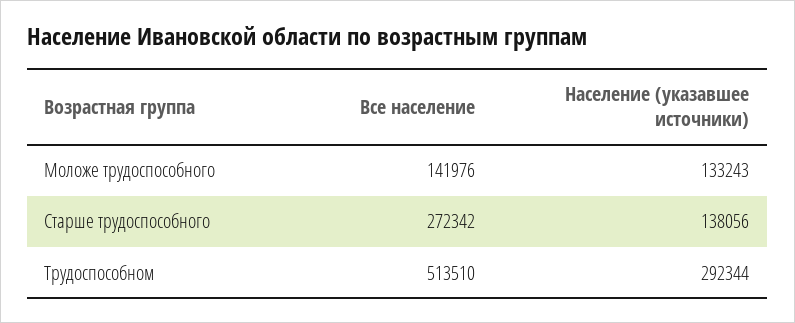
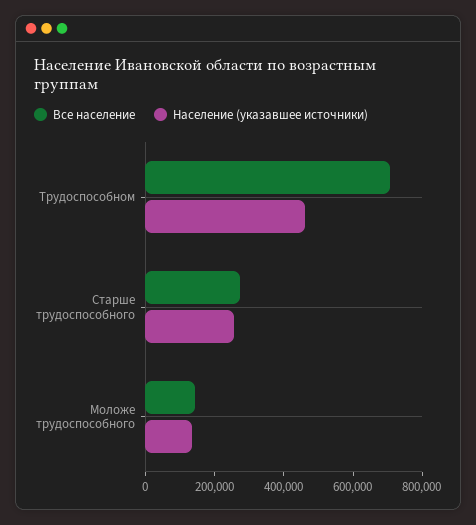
  {
    "Все население": {
      "Моложе трудоспособного": 141976,
      "Старше трудоспособного": 272342,
-     "Трудоспособном": 513510
+     "Трудоспособном": 700000
    },
    "Население (указавшее источники)": {
      "Моложе трудоспособного": 133243,
-     "Старше трудоспособного": 138056,
+     "Старше трудоспособного": 250000,
-     "Трудоспособном": 292344
+     "Трудоспособном": 450000
    }
  }

